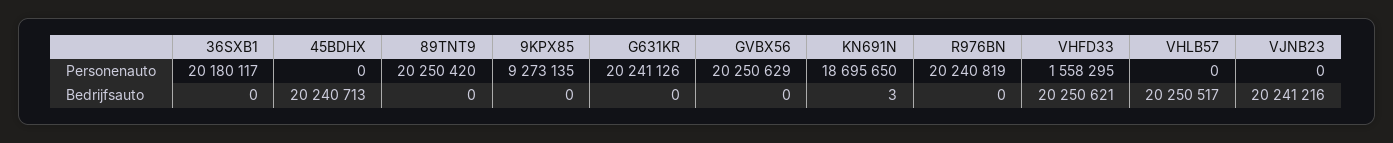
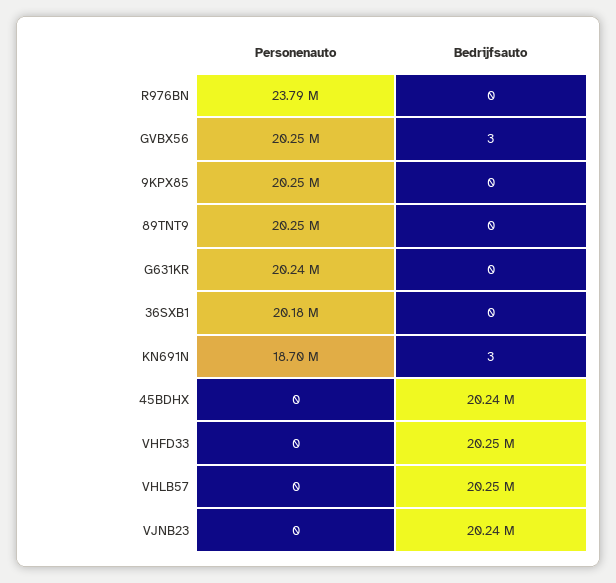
  {
    "36SXB1": {
      "Personenauto": 20180117,
      "Bedrijfsauto": 0
    },
    "45BDHX": {
      "Personenauto": 0,
      "Bedrijfsauto": 20240713
    },
    "89TNT9": {
      "Personenauto": 20250420,
      "Bedrijfsauto": 0
    },
    "9KPX85": {
-     "Personenauto": 9273135,
+     "Personenauto": 20250000,
      "Bedrijfsauto": 0
    },
    "G631KR": {
      "Personenauto": 20241126,
      "Bedrijfsauto": 0
    },
    "GVBX56": {
      "Personenauto": 20250629,
-     "Bedrijfsauto": 0
+     "Bedrijfsauto": 3
    },
    "KN691N": {
      "Personenauto": 18695650,
      "Bedrijfsauto": 3
    },
    "R976BN": {
-     "Personenauto": 20240819,
+     "Personenauto": 23790000,
      "Bedrijfsauto": 0
    },
    "VHFD33": {
-     "Personenauto": 1558295,
+     "Personenauto": 0,
      "Bedrijfsauto": 20250621
    },
    "VHLB57": {
      "Personenauto": 0,
      "Bedrijfsauto": 20250517
    },
    "VJNB23": {
      "Personenauto": 0,
      "Bedrijfsauto": 20241216
    }
  }

